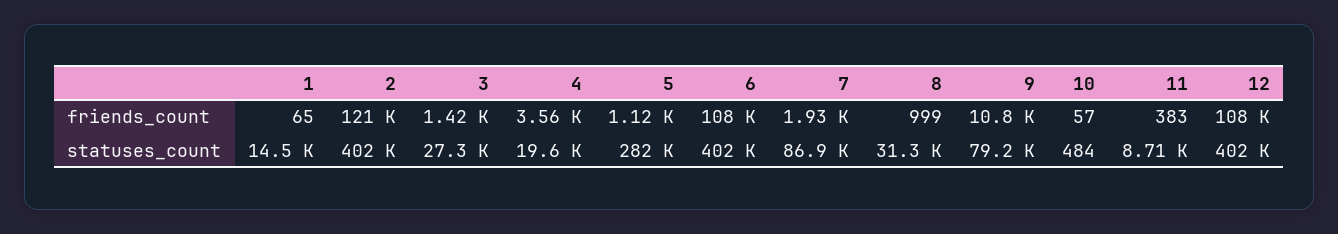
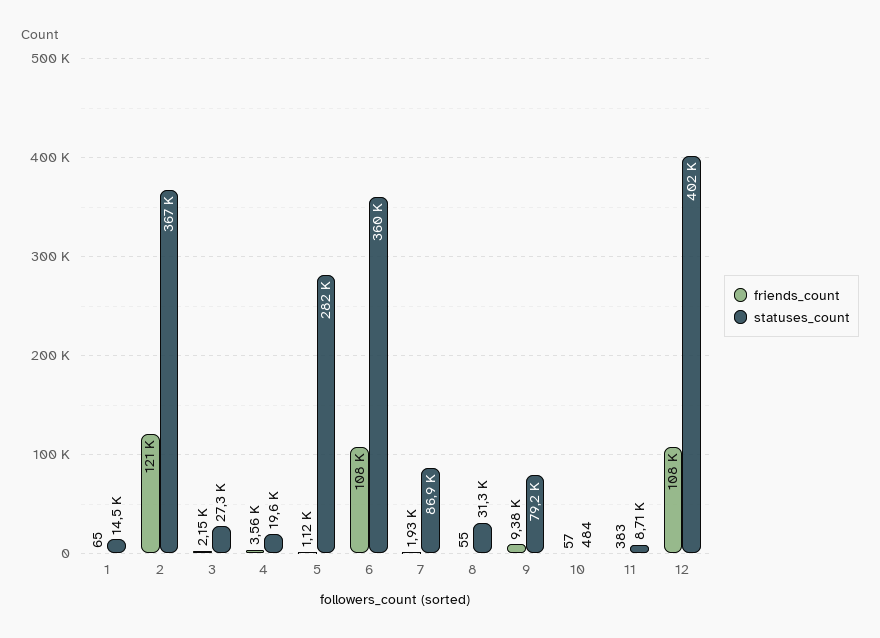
  {
    "friends_count": {
      "1": 65,
      "2": 121000,
-     "3": 1420,
+     "3": 2150,
      "4": 3560,
      "5": 1120,
      "6": 108000,
      "7": 1930,
-     "8": 999,
+     "8": 55,
-     "9": 10800,
+     "9": 9380,
      "10": 57,
      "11": 383,
      "12": 108000
    },
    "statuses_count": {
      "1": 14500,
-     "2": 402000,
+     "2": 367000,
      "3": 27300,
      "4": 19600,
      "5": 282000,
-     "6": 402000,
+     "6": 360000,
      "7": 86900,
      "8": 31300,
      "9": 79200,
      "10": 484,
      "11": 8710,
      "12": 402000
    }
  }

